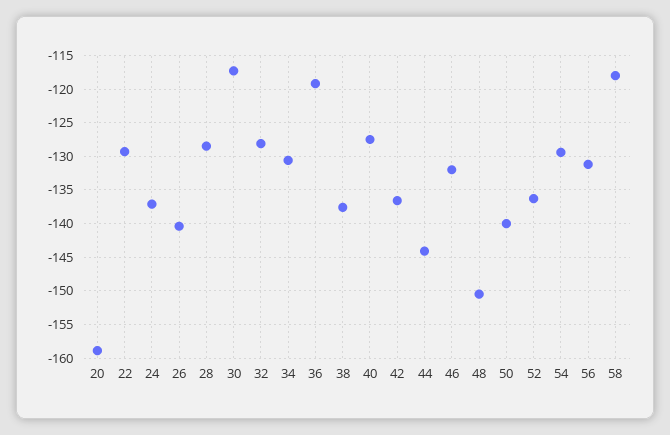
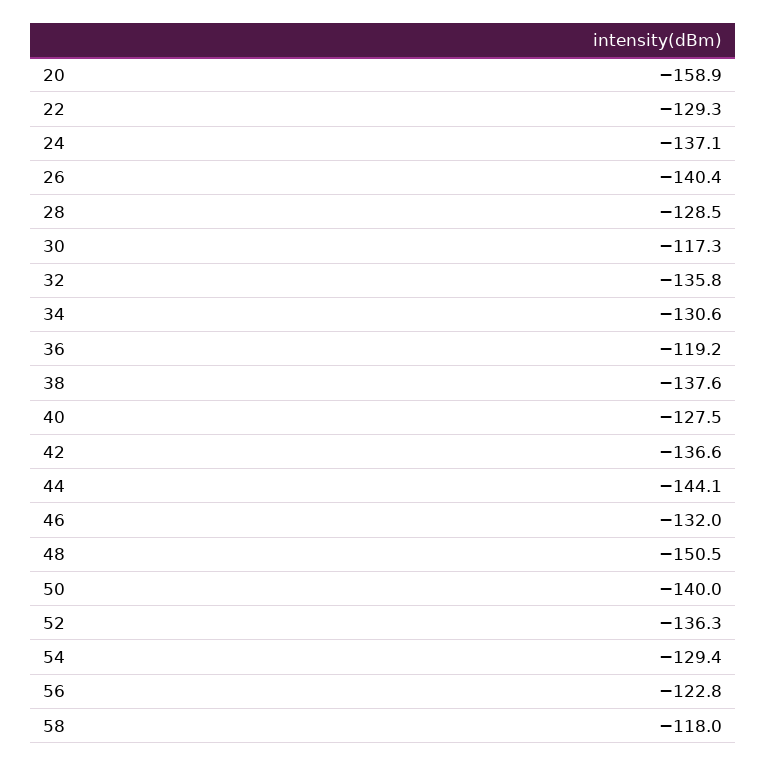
  {
    "20": -158.9,
    "22": -129.3,
    "24": -137.1,
    "26": -140.4,
    "28": -128.5,
    "30": -117.3,
-   "32": -128,
+   "32": -135.8,
    "34": -130.6,
    "36": -119.2,
    "38": -137.6,
    "40": -127.5,
    "42": -136.6,
    "44": -144.1,
    "46": -132,
    "48": -150.5,
    "50": -140,
    "52": -136.3,
    "54": -129.4,
-   "56": -131,
+   "56": -122.8,
    "58": -118
  }

